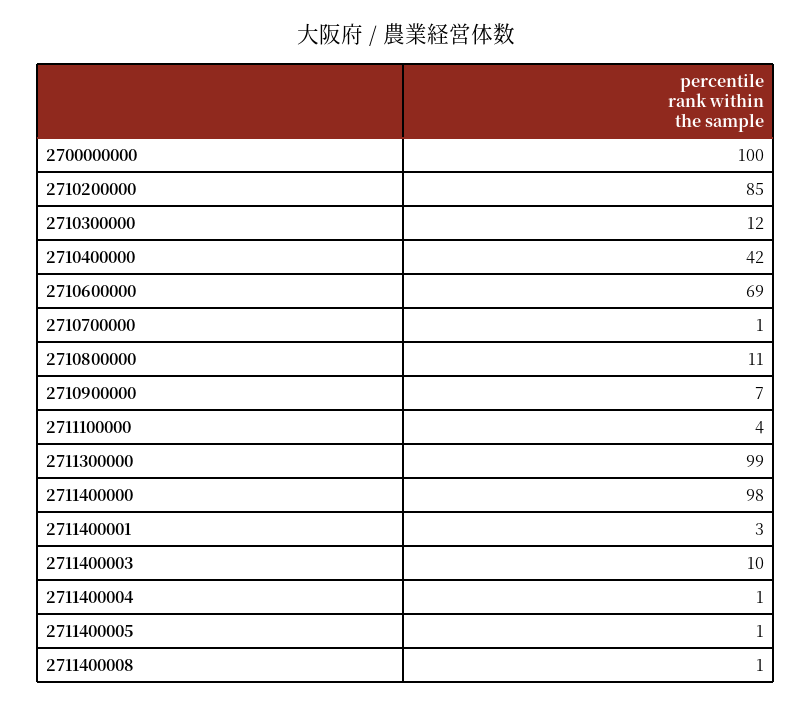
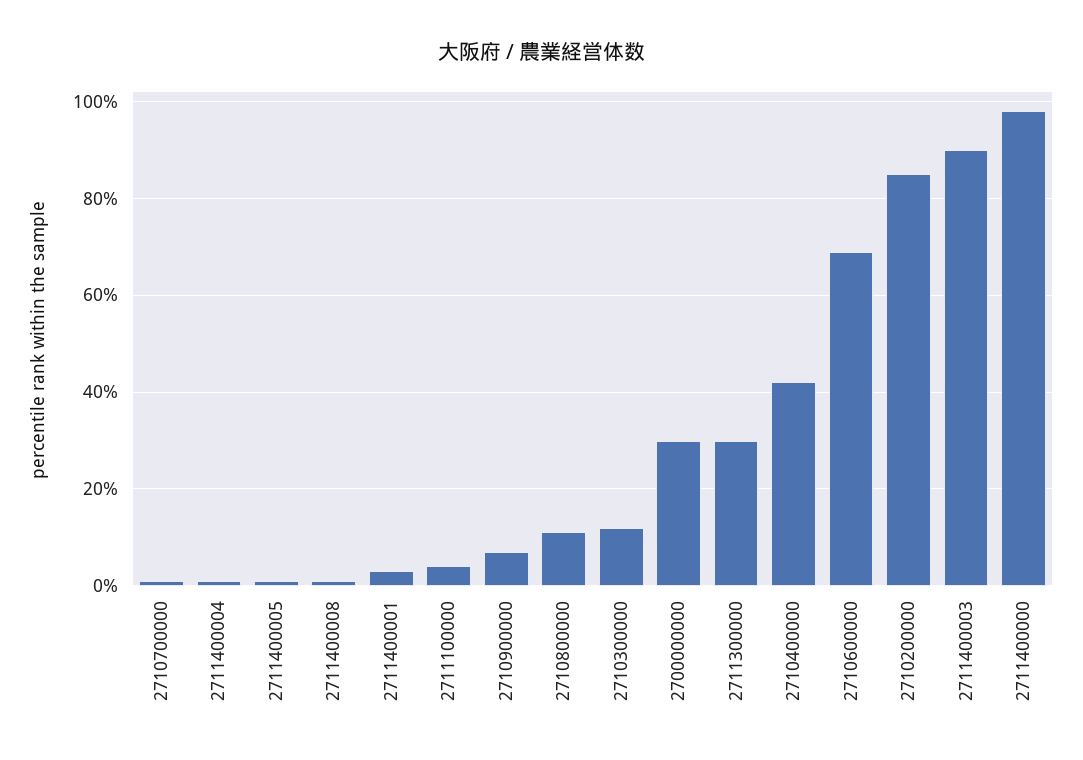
  {
-   "2700000000": 100,
+   "2700000000": 30,
    "2710200000": 85,
    "2710300000": 12,
    "2710400000": 42,
    "2710600000": 69,
    "2710700000": 1,
    "2710800000": 11,
    "2710900000": 7,
    "2711100000": 4,
-   "2711300000": 99,
+   "2711300000": 30,
    "2711400000": 98,
    "2711400001": 3,
-   "2711400003": 10,
+   "2711400003": 90,
    "2711400004": 1,
    "2711400005": 1,
    "2711400008": 1
  }

